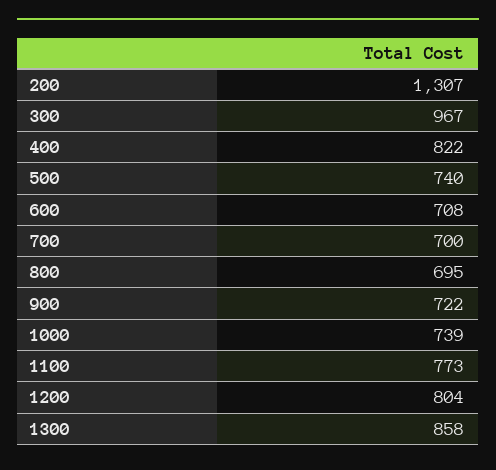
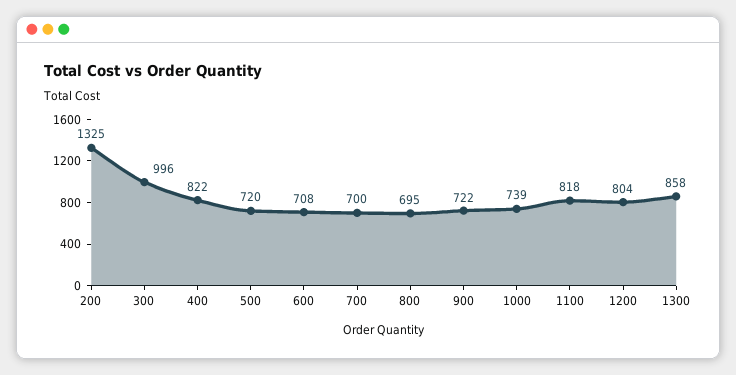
  {
-   "200": 1307,
+   "200": 1325,
-   "300": 967,
+   "300": 996,
    "400": 822,
-   "500": 740,
+   "500": 720,
    "600": 708,
    "700": 700,
    "800": 695,
    "900": 722,
    "1000": 739,
-   "1100": 773,
+   "1100": 818,
    "1200": 804,
    "1300": 858
  }

